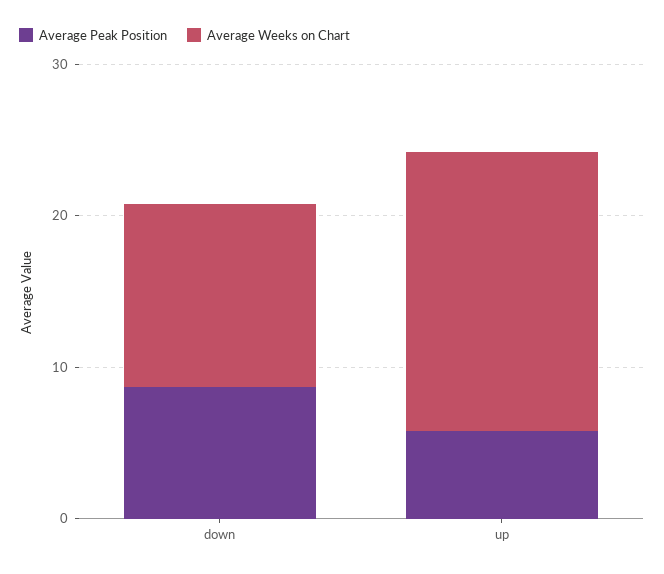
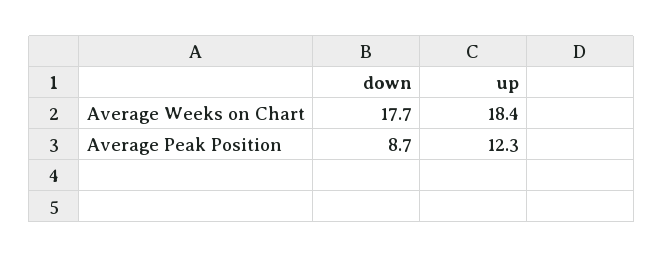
  {
    "Average Peak Position": {
      "down": 8.7,
-     "up": 6
+     "up": 12.3
    },
    "Average Weeks on Chart": {
-     "down": 12,
+     "down": 17.7,
      "up": 18.4
    }
  }

